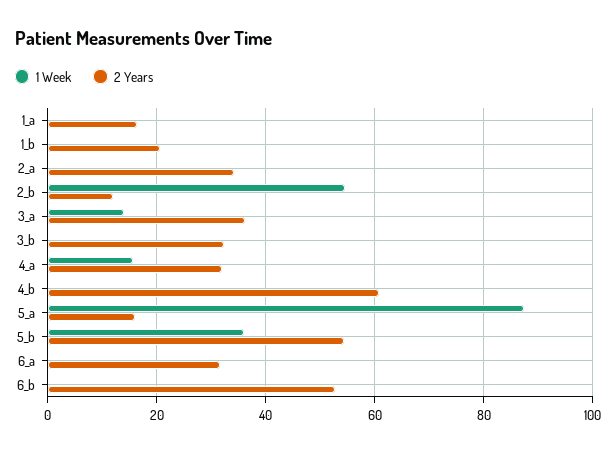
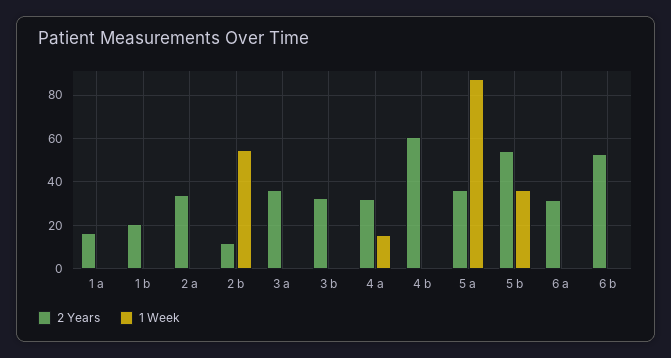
  {
    "1 Week": {
      "1_a": 0,
      "1_b": 0,
      "2_a": 0,
      "2_b": 54,
-     "3_a": 14,
+     "3_a": 0,
      "3_b": 0,
      "4_a": 16,
      "4_b": 0,
      "5_a": 88,
      "5_b": 36,
      "6_a": 0,
      "6_b": 0
    },
    "2 Years": {
      "1_a": 16,
      "1_b": 20,
      "2_a": 34,
      "2_b": 12,
      "3_a": 36,
      "3_b": 32,
      "4_a": 32,
      "4_b": 60,
-     "5_a": 16,
+     "5_a": 35,
      "5_b": 54,
      "6_a": 32,
      "6_b": 52
    }
  }

